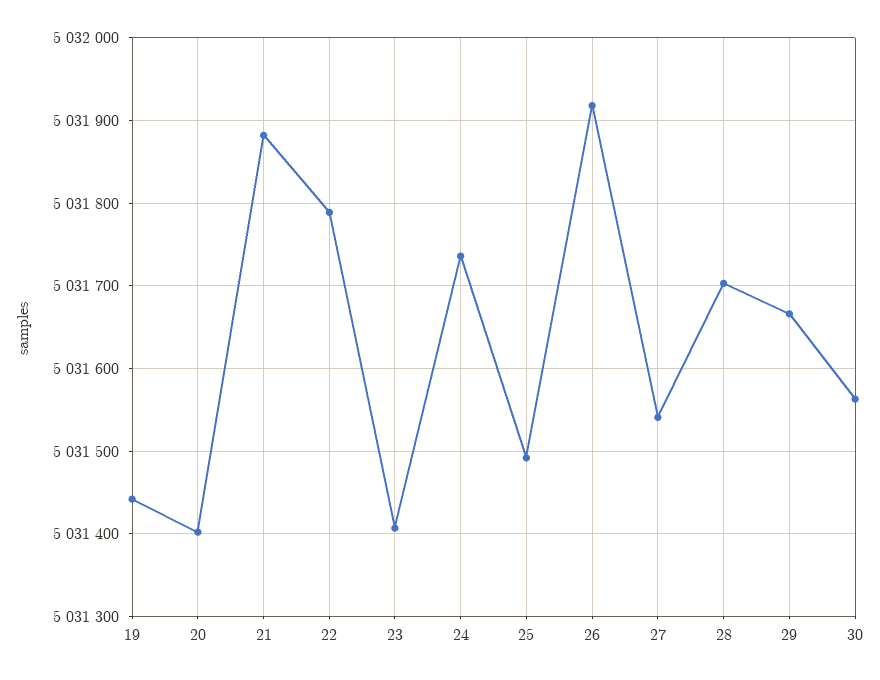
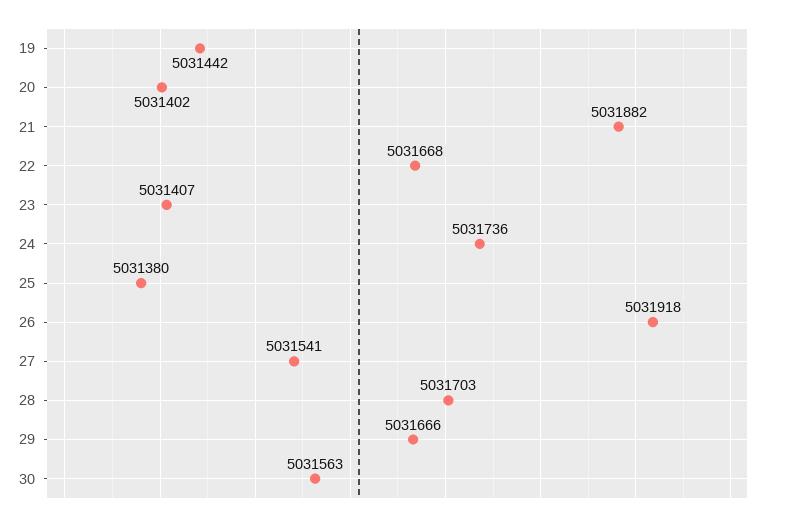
  {
    "19": 5031442,
    "20": 5031402,
    "21": 5031882,
-   "22": 5031790,
+   "22": 5031668,
    "23": 5031407,
    "24": 5031736,
-   "25": 5031490,
+   "25": 5031380,
    "26": 5031918,
    "27": 5031541,
    "28": 5031703,
    "29": 5031666,
    "30": 5031563
  }

